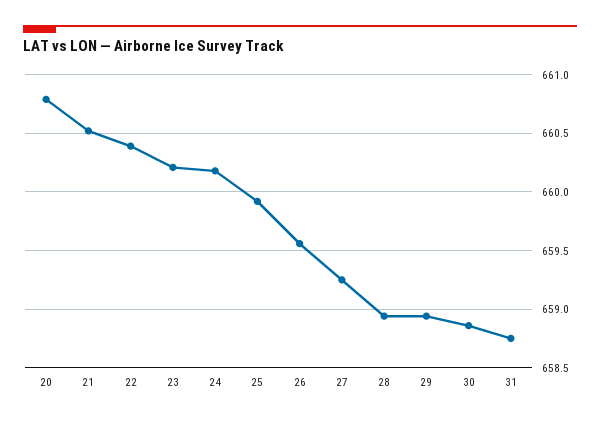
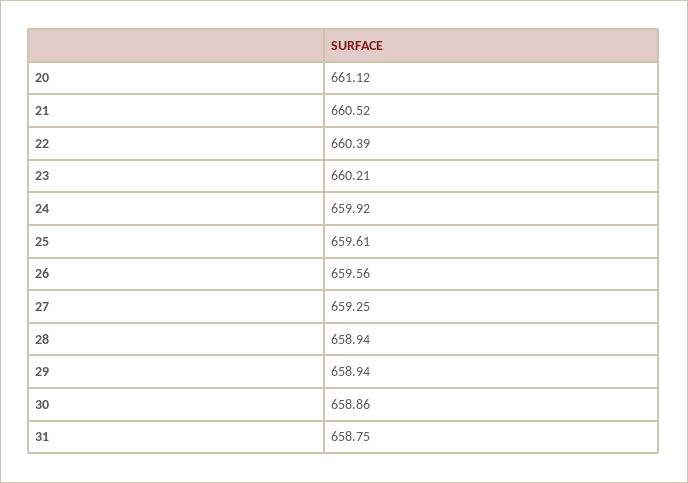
  {
-   "20": 660.8,
+   "20": 661.12,
    "21": 660.52,
    "22": 660.39,
    "23": 660.21,
-   "24": 660.2,
+   "24": 659.92,
-   "25": 659.9,
+   "25": 659.61,
    "26": 659.56,
    "27": 659.25,
    "28": 658.94,
    "29": 658.94,
    "30": 658.86,
    "31": 658.75
  }

